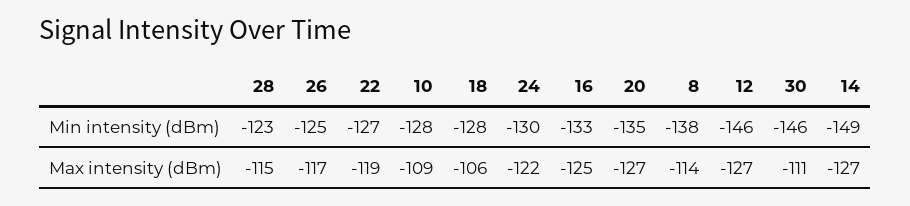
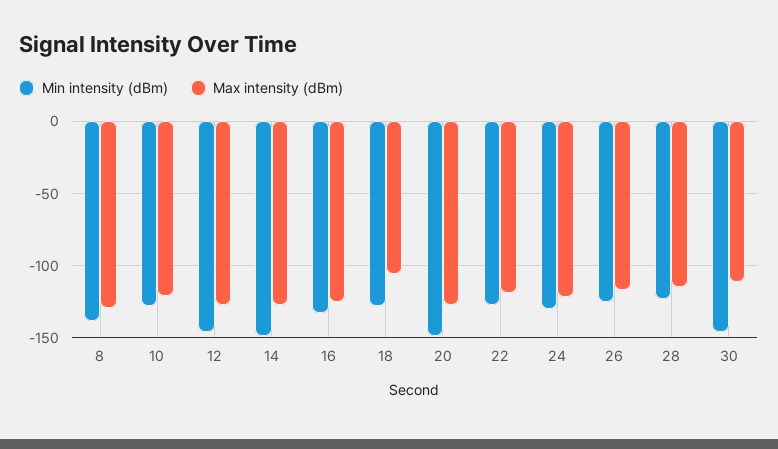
  {
    "Min intensity (dBm)": {
      "28": -123,
      "26": -125,
      "22": -127,
      "10": -128,
      "18": -128,
      "24": -130,
      "16": -133,
-     "20": -135,
+     "20": -150,
      "8": -138,
      "12": -146,
      "30": -146,
      "14": -149
    },
    "Max intensity (dBm)": {
      "28": -115,
      "26": -117,
      "22": -119,
-     "10": -109,
+     "10": -120,
      "18": -106,
      "24": -122,
      "16": -125,
      "20": -127,
-     "8": -114,
+     "8": -130,
      "12": -127,
      "30": -111,
      "14": -127
    }
  }

